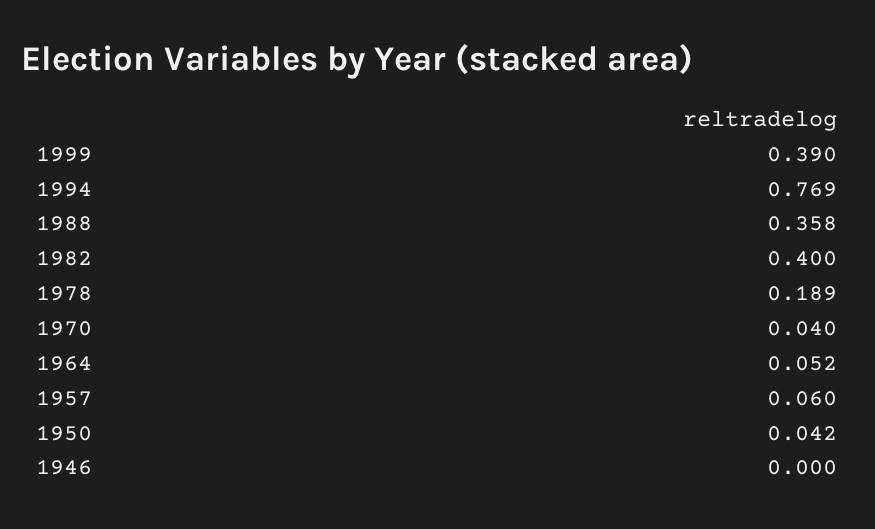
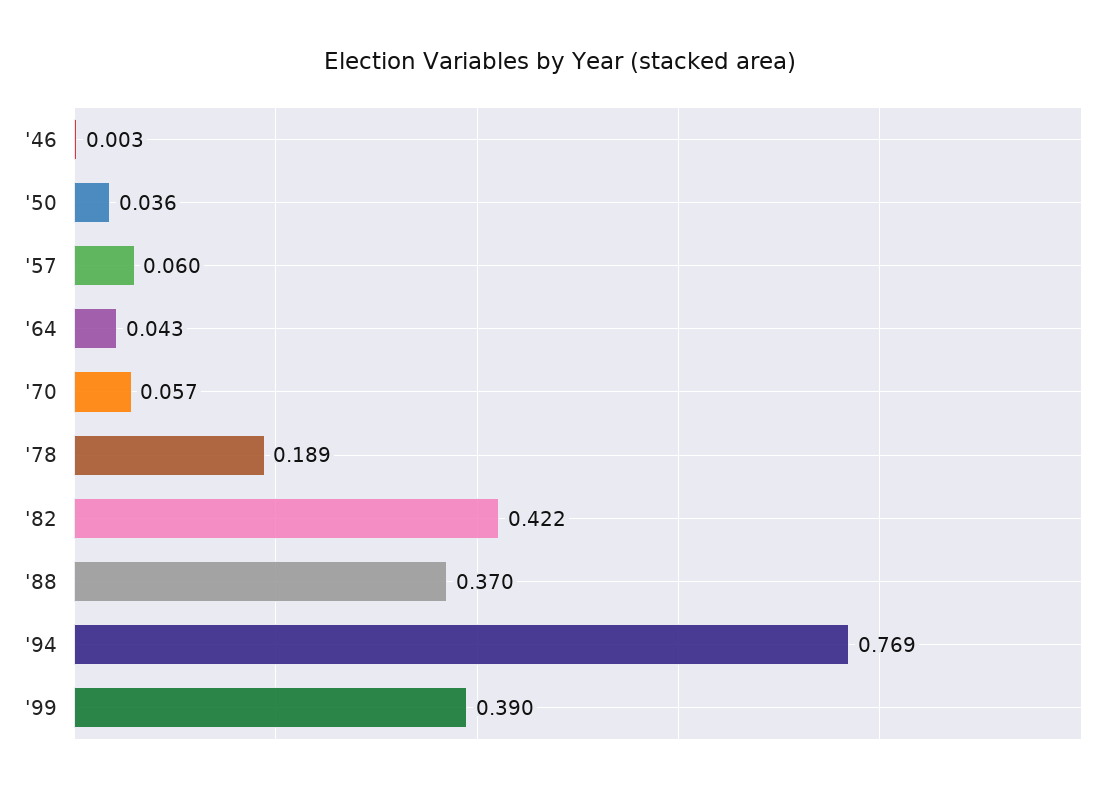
  {
    "1999": 0.39,
    "1994": 0.769,
-   "1988": 0.358,
+   "1988": 0.37,
-   "1982": 0.4,
+   "1982": 0.422,
    "1978": 0.189,
-   "1970": 0.04,
+   "1970": 0.057,
-   "1964": 0.052,
+   "1964": 0.043,
    "1957": 0.06,
-   "1950": 0.042,
+   "1950": 0.036,
-   "1946": 0
+   "1946": 0.003
  }

